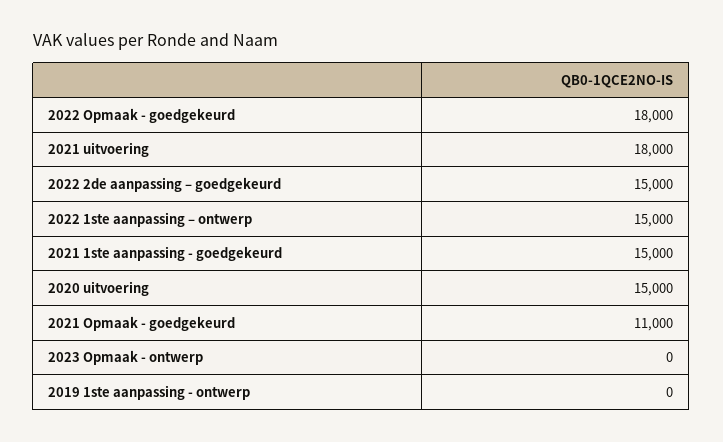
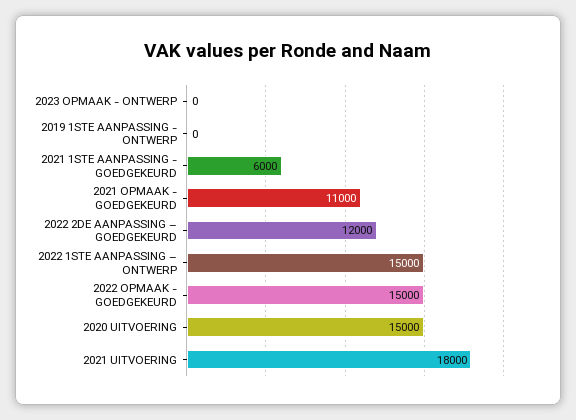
  {
-   "2022 Opmaak - goedgekeurd": 18000,
+   "2022 Opmaak - goedgekeurd": 15000,
    "2021 uitvoering": 18000,
-   "2022 2de aanpassing – goedgekeurd": 15000,
+   "2022 2de aanpassing – goedgekeurd": 12000,
    "2022 1ste aanpassing – ontwerp": 15000,
-   "2021 1ste aanpassing - goedgekeurd": 15000,
+   "2021 1ste aanpassing - goedgekeurd": 6000,
    "2020 uitvoering": 15000,
    "2021 Opmaak - goedgekeurd": 11000,
    "2023 Opmaak - ontwerp": 0,
    "2019 1ste aanpassing - ontwerp": 0
  }

